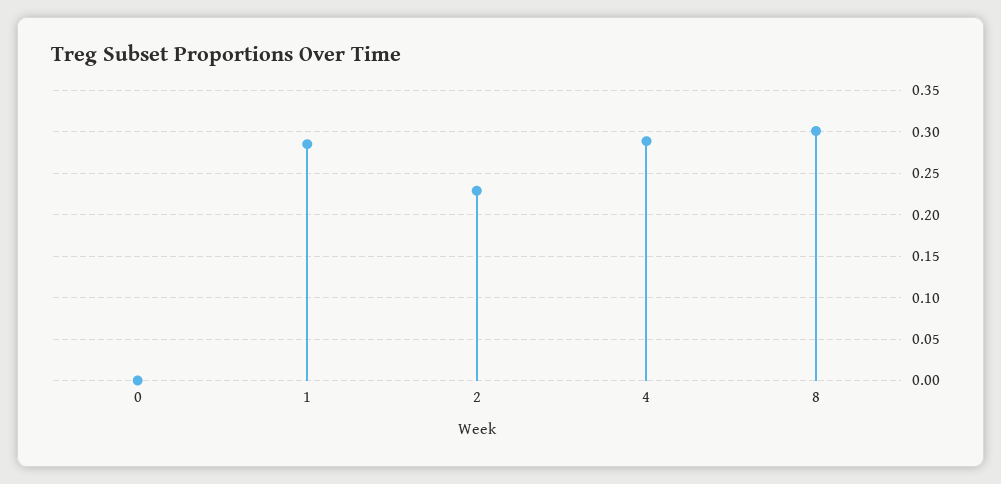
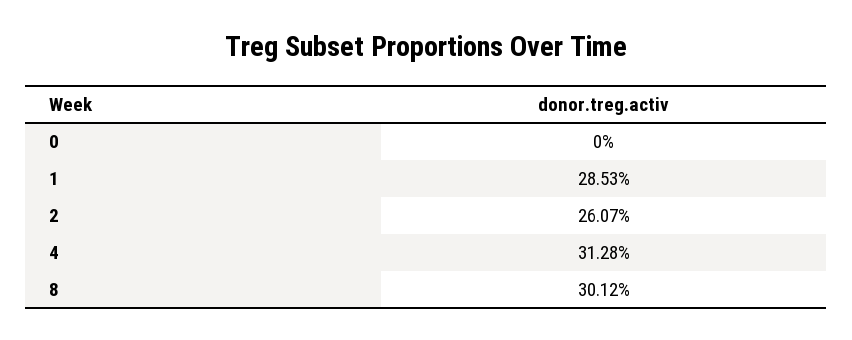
  {
    "0": 0,
    "1": 0.2853,
-   "2": 0.23,
+   "2": 0.2607,
-   "4": 0.29,
+   "4": 0.3128,
    "8": 0.3012
  }

